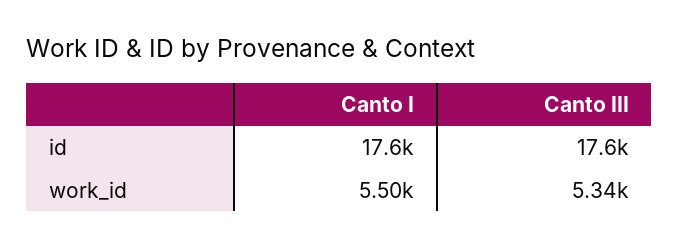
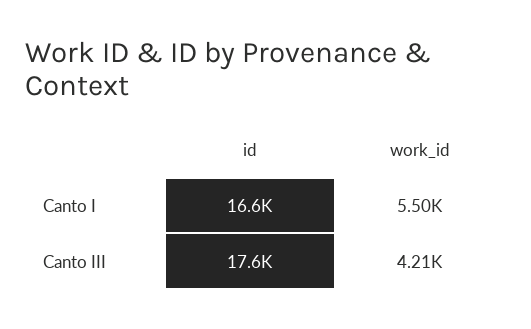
  {
    "Canto I": {
-     "id": 17600,
+     "id": 16600,
      "work_id": 5500
    },
    "Canto III": {
      "id": 17600,
-     "work_id": 5340
+     "work_id": 4210
    }
  }

